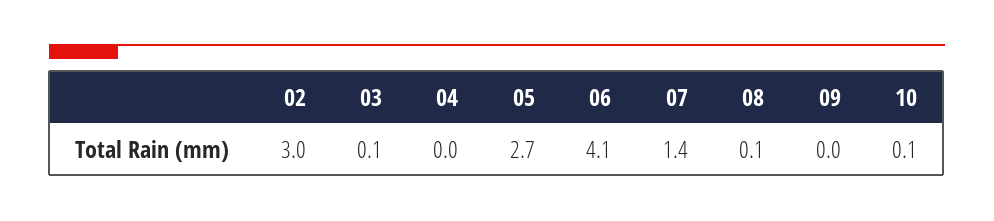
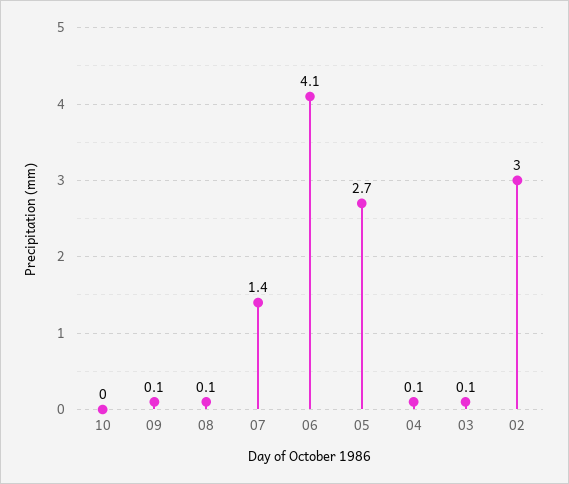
  {
    "02": 3,
    "03": 0.1,
-   "04": 0,
+   "04": 0.1,
    "05": 2.7,
    "06": 4.1,
    "07": 1.4,
    "08": 0.1,
-   "09": 0,
+   "09": 0.1,
-   "10": 0.1
+   "10": 0
  }

